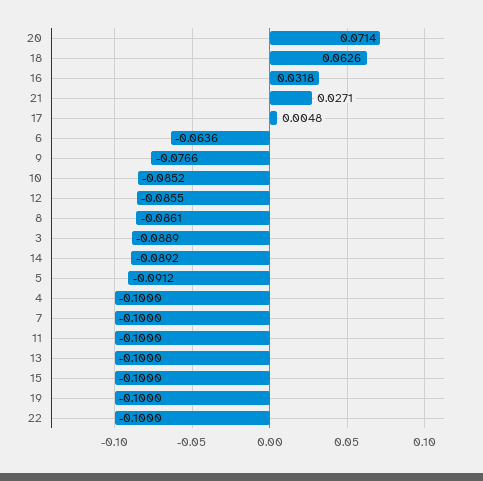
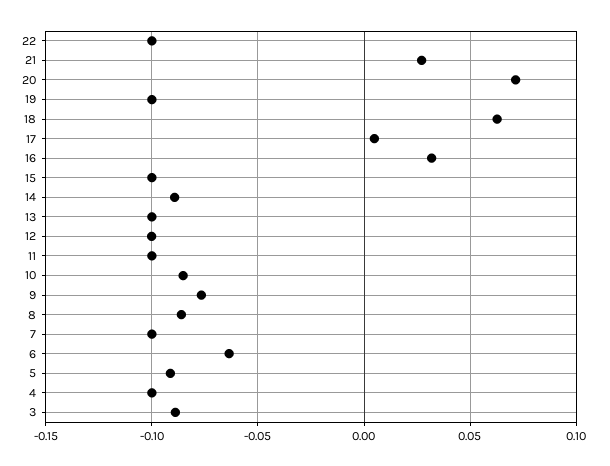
  {
    "20": 0.0714,
    "18": 0.0626,
    "16": 0.0318,
    "21": 0.0271,
    "17": 0.0048,
    "6": -0.0636,
    "9": -0.0766,
    "10": -0.0852,
-   "12": -0.0855,
+   "12": -0.1,
    "8": -0.0861,
    "3": -0.0889,
    "14": -0.0892,
    "5": -0.0912,
    "4": -0.1,
    "7": -0.1,
    "11": -0.1,
    "13": -0.1,
    "15": -0.1,
    "19": -0.1,
    "22": -0.1
  }

